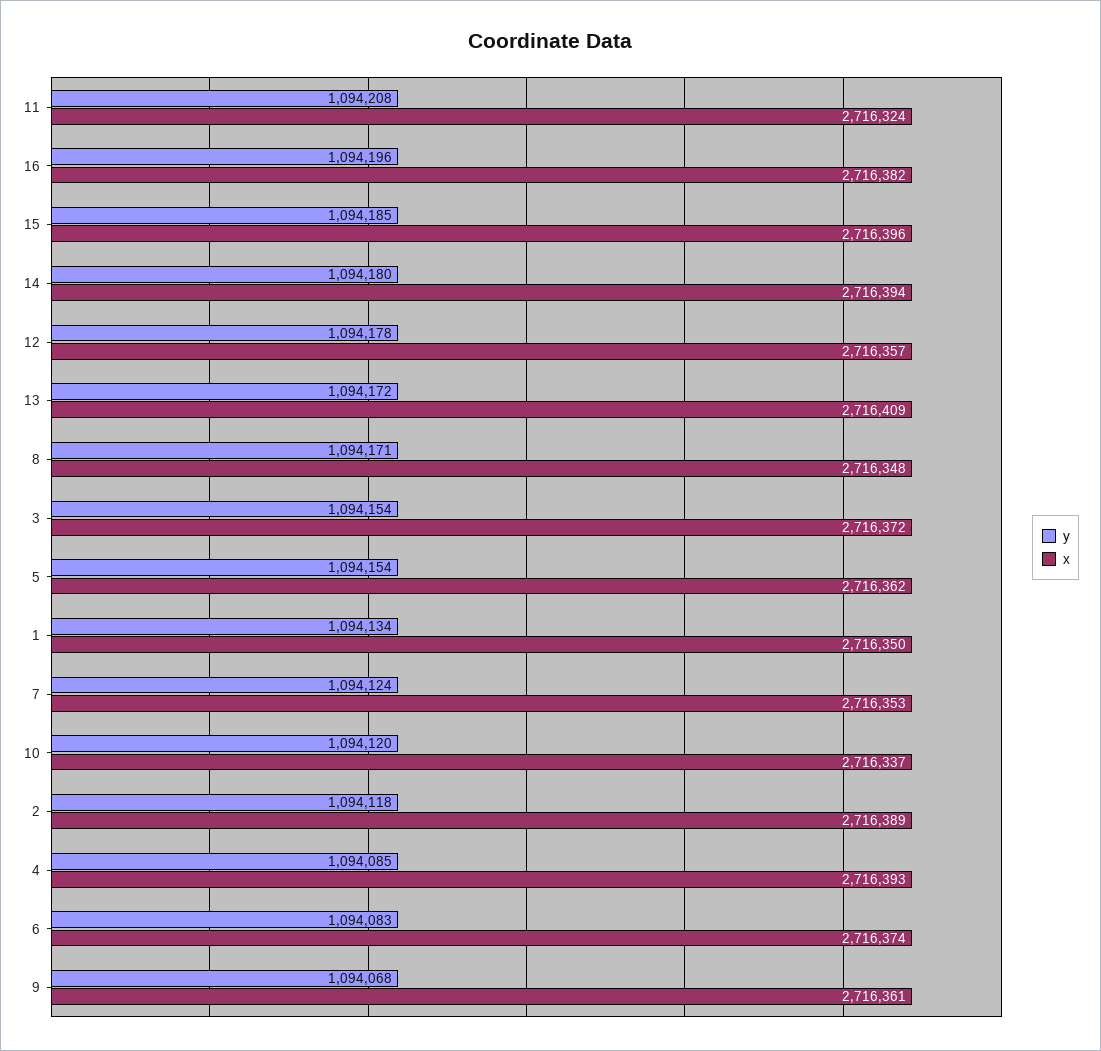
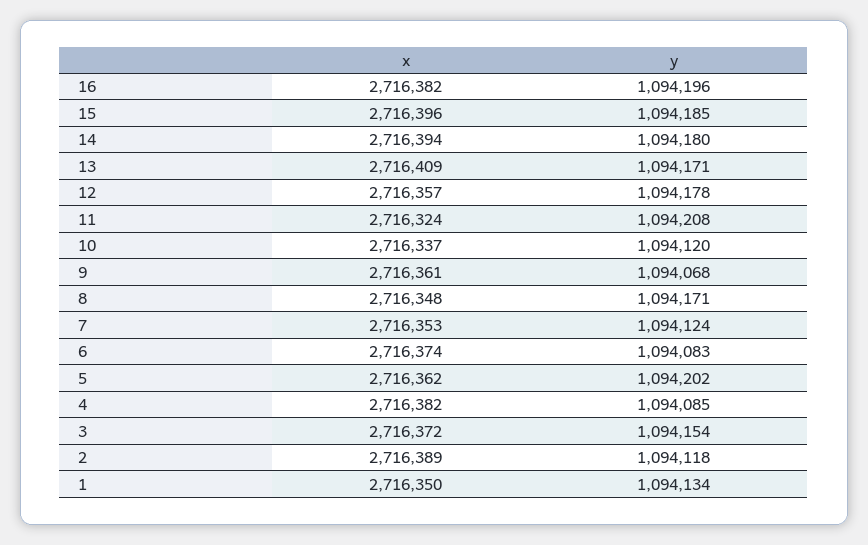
  {
    "y": {
      "11": 1094208,
      "16": 1094196,
      "15": 1094185,
      "14": 1094180,
      "12": 1094178,
-     "13": 1094172,
+     "13": 1094171,
      "8": 1094171,
      "3": 1094154,
-     "5": 1094154,
+     "5": 1094202,
      "1": 1094134,
      "7": 1094124,
      "10": 1094120,
      "2": 1094118,
      "4": 1094085,
      "6": 1094083,
      "9": 1094068
    },
    "x": {
      "11": 2716324,
      "16": 2716382,
      "15": 2716396,
      "14": 2716394,
      "12": 2716357,
      "13": 2716409,
      "8": 2716348,
      "3": 2716372,
      "5": 2716362,
      "1": 2716350,
      "7": 2716353,
      "10": 2716337,
      "2": 2716389,
-     "4": 2716393,
+     "4": 2716382,
      "6": 2716374,
      "9": 2716361
    }
  }

